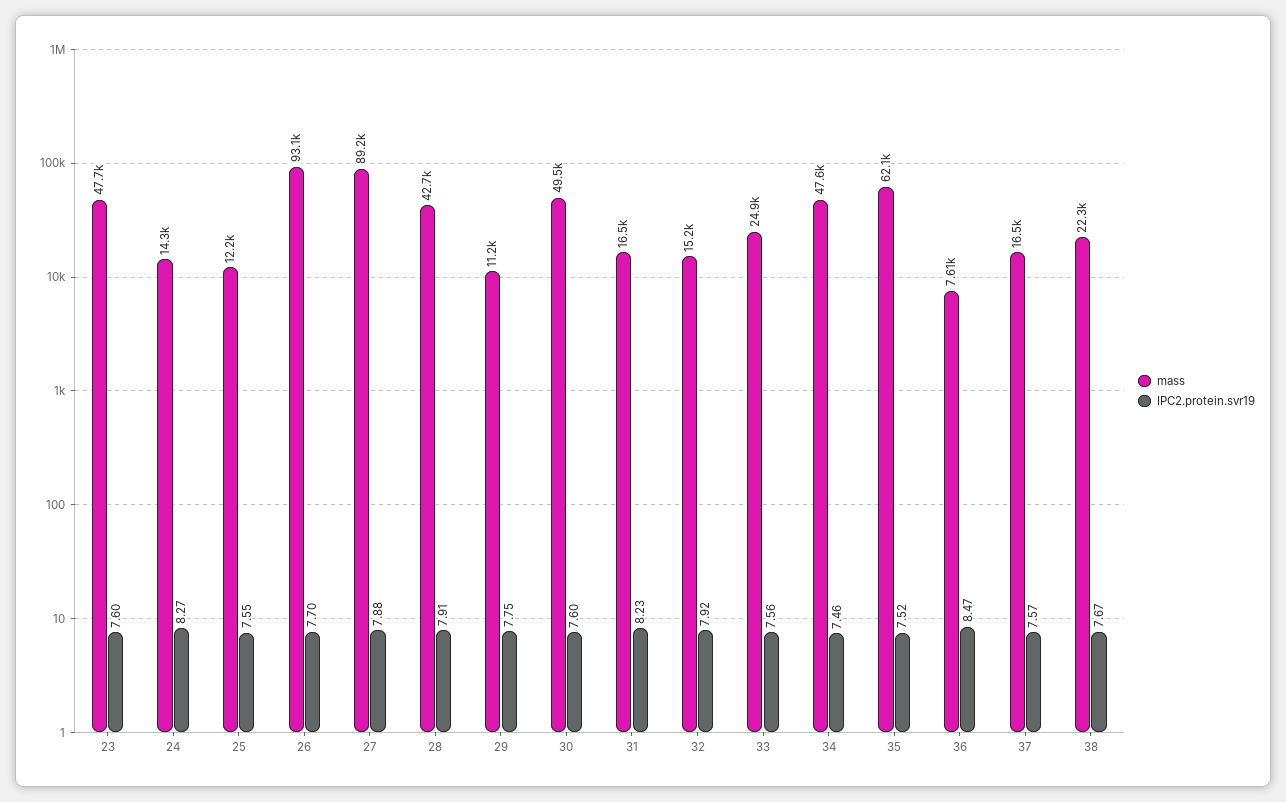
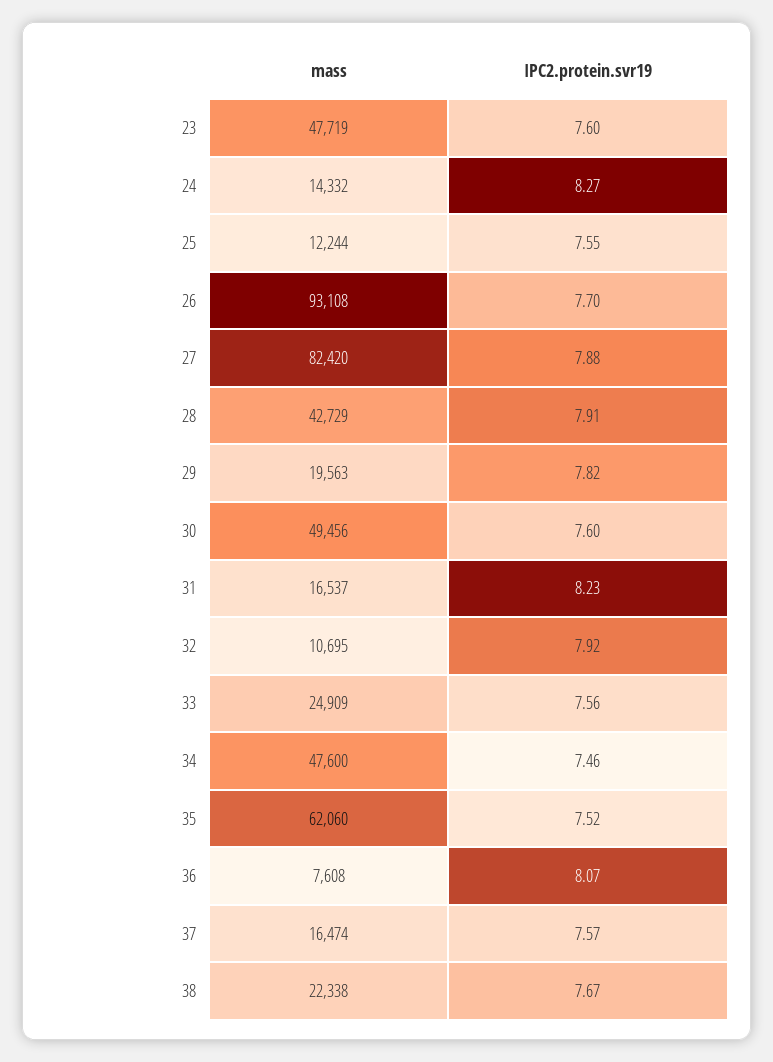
  {
    "mass": {
      "23": 47719,
      "24": 14332,
      "25": 12244,
      "26": 93108,
-     "27": 89200,
+     "27": 82420,
      "28": 42729,
-     "29": 11200,
+     "29": 19563,
      "30": 49456,
      "31": 16537,
-     "32": 15200,
+     "32": 10695,
      "33": 24909,
      "34": 47600,
      "35": 62060,
      "36": 7608,
      "37": 16474,
      "38": 22338
    },
    "IPC2.protein.svr19": {
      "23": 7.6,
      "24": 8.27,
      "25": 7.55,
      "26": 7.7,
      "27": 7.88,
      "28": 7.91,
-     "29": 7.75,
+     "29": 7.82,
      "30": 7.6,
      "31": 8.23,
      "32": 7.92,
      "33": 7.56,
      "34": 7.46,
      "35": 7.52,
-     "36": 8.47,
+     "36": 8.07,
      "37": 7.57,
      "38": 7.67
    }
  }

